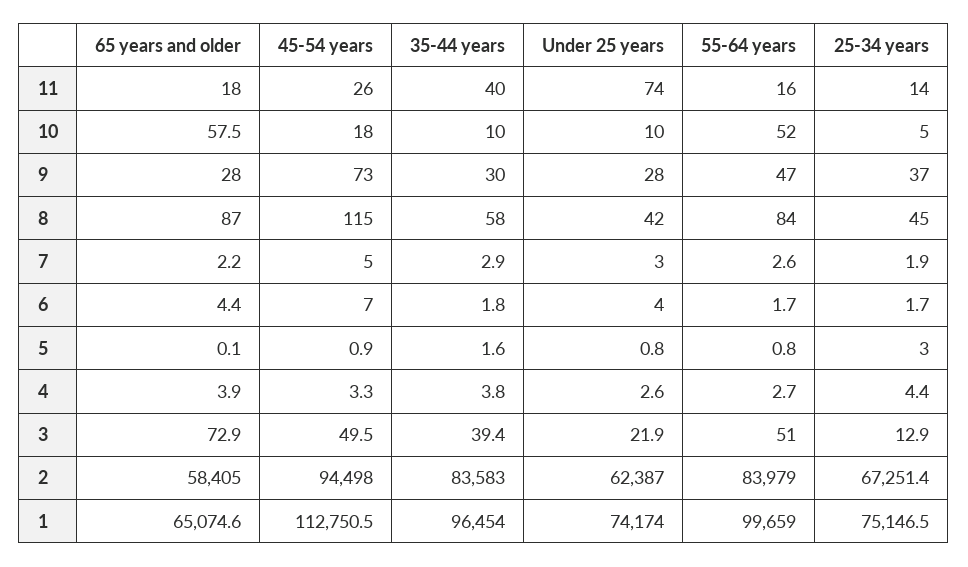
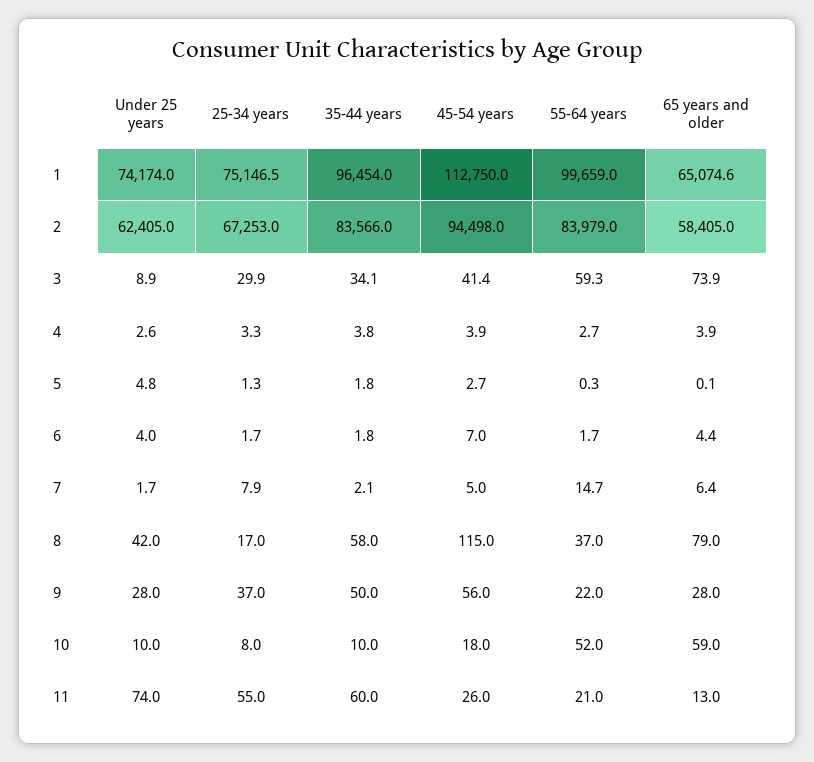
  {
    "65 years and older": {
-     "11": 18,
+     "11": 13,
-     "10": 57.5,
+     "10": 59,
      "9": 28,
-     "8": 87,
+     "8": 79,
-     "7": 2.2,
+     "7": 6.4,
      "6": 4.4,
      "5": 0.1,
      "4": 3.9,
-     "3": 72.9,
+     "3": 73.9,
      "2": 58405,
      "1": 65074.6
    },
    "45-54 years": {
      "11": 26,
      "10": 18,
-     "9": 73,
+     "9": 56,
      "8": 115,
      "7": 5,
      "6": 7,
-     "5": 0.9,
+     "5": 2.7,
-     "4": 3.3,
+     "4": 3.9,
-     "3": 49.5,
+     "3": 41.4,
      "2": 94498,
-     "1": 112750.5
+     "1": 112750
    },
    "35-44 years": {
-     "11": 40,
+     "11": 60,
      "10": 10,
-     "9": 30,
+     "9": 50,
      "8": 58,
-     "7": 2.9,
+     "7": 2.1,
      "6": 1.8,
-     "5": 1.6,
+     "5": 1.8,
      "4": 3.8,
-     "3": 39.4,
+     "3": 34.1,
-     "2": 83583,
+     "2": 83566,
      "1": 96454
    },
    "Under 25 years": {
      "11": 74,
      "10": 10,
      "9": 28,
      "8": 42,
-     "7": 3,
+     "7": 1.7,
      "6": 4,
-     "5": 0.8,
+     "5": 4.8,
      "4": 2.6,
-     "3": 21.9,
+     "3": 8.9,
-     "2": 62387,
+     "2": 62405,
      "1": 74174
    },
    "55-64 years": {
-     "11": 16,
+     "11": 21,
      "10": 52,
-     "9": 47,
+     "9": 22,
-     "8": 84,
+     "8": 37,
-     "7": 2.6,
+     "7": 14.7,
      "6": 1.7,
-     "5": 0.8,
+     "5": 0.3,
      "4": 2.7,
-     "3": 51,
+     "3": 59.3,
      "2": 83979,
      "1": 99659
    },
    "25-34 years": {
-     "11": 14,
+     "11": 55,
-     "10": 5,
+     "10": 8,
      "9": 37,
-     "8": 45,
+     "8": 17,
-     "7": 1.9,
+     "7": 7.9,
      "6": 1.7,
-     "5": 3,
+     "5": 1.3,
-     "4": 4.4,
+     "4": 3.3,
-     "3": 12.9,
+     "3": 29.9,
-     "2": 67251.4,
+     "2": 67253,
      "1": 75146.5
    }
  }

